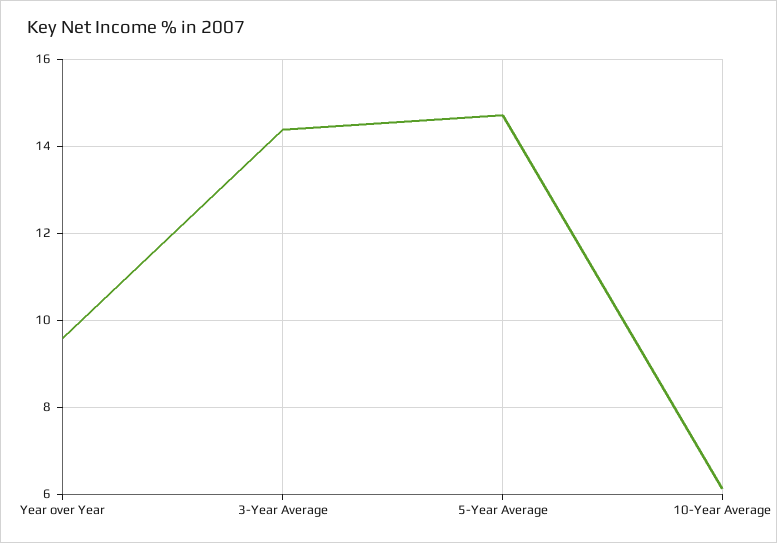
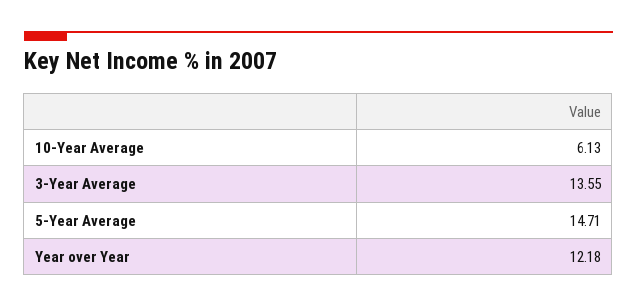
  {
-   "Year over Year": 9.6,
+   "Year over Year": 12.18,
-   "3-Year Average": 14.4,
+   "3-Year Average": 13.55,
    "5-Year Average": 14.71,
    "10-Year Average": 6.13
  }

